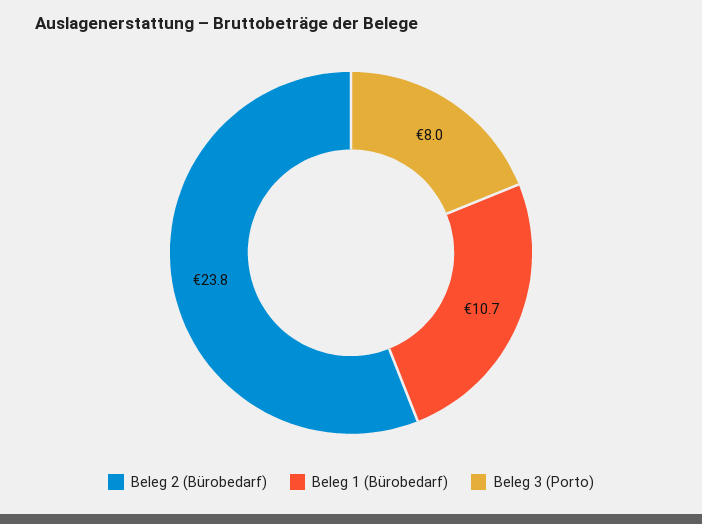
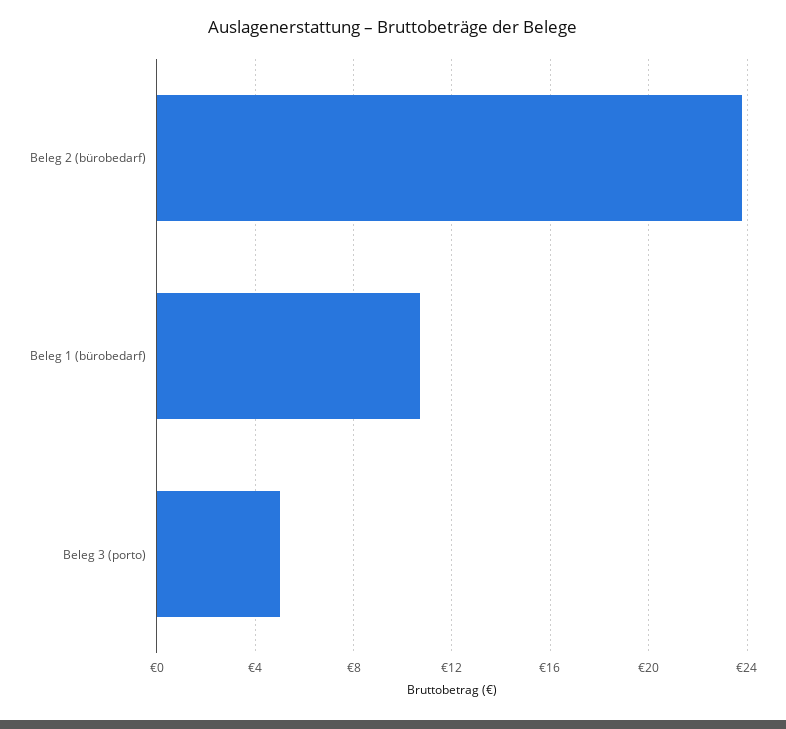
  {
    "Beleg 2 (Bürobedarf)": 23.8,
    "Beleg 1 (Bürobedarf)": 10.7,
-   "Beleg 3 (Porto)": 8
+   "Beleg 3 (Porto)": 5
  }

